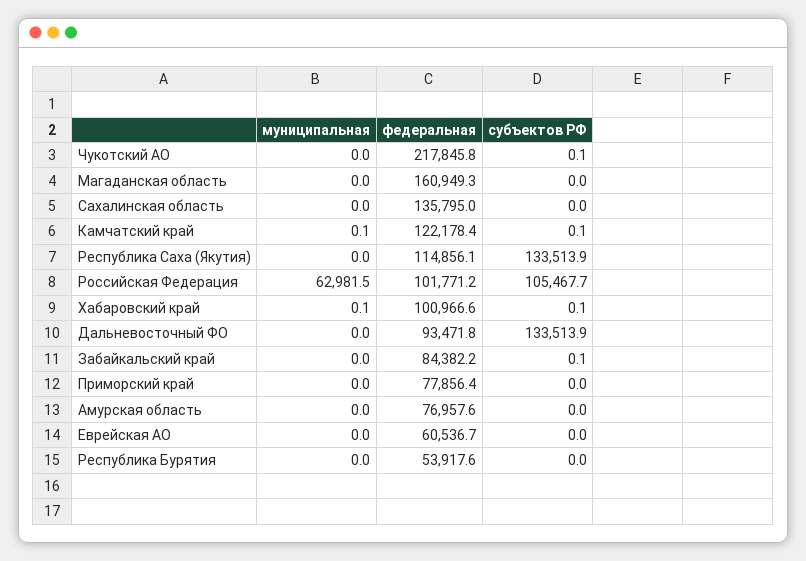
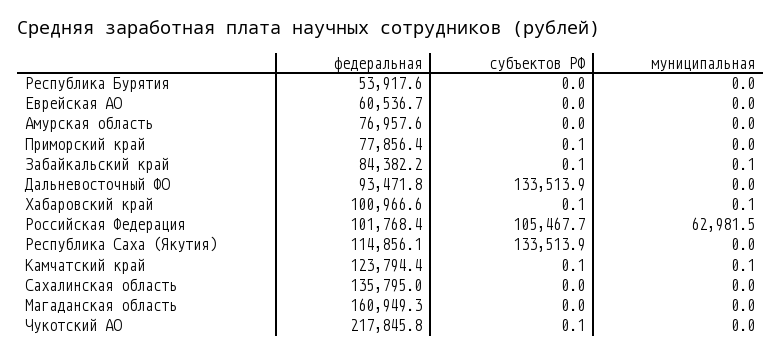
  {
    "муниципальная": {
      "Чукотский АО": 0,
      "Магаданская область": 0,
      "Сахалинская область": 0,
      "Камчатский край": 0.1,
      "Республика Саха (Якутия)": 0,
      "Российская Федерация": 62981.5,
      "Хабаровский край": 0.1,
      "Дальневосточный ФО": 0,
-     "Забайкальский край": 0,
+     "Забайкальский край": 0.1,
      "Приморский край": 0,
      "Амурская область": 0,
      "Еврейская АО": 0,
      "Республика Бурятия": 0
    },
    "федеральная": {
      "Чукотский АО": 217845.8,
      "Магаданская область": 160949.3,
      "Сахалинская область": 135795,
-     "Камчатский край": 122178.4,
+     "Камчатский край": 123794.4,
      "Республика Саха (Якутия)": 114856.1,
-     "Российская Федерация": 101771.2,
+     "Российская Федерация": 101768.4,
      "Хабаровский край": 100966.6,
      "Дальневосточный ФО": 93471.8,
      "Забайкальский край": 84382.2,
      "Приморский край": 77856.4,
      "Амурская область": 76957.6,
      "Еврейская АО": 60536.7,
      "Республика Бурятия": 53917.6
    },
    "субъектов РФ": {
      "Чукотский АО": 0.1,
      "Магаданская область": 0,
      "Сахалинская область": 0,
      "Камчатский край": 0.1,
      "Республика Саха (Якутия)": 133513.9,
      "Российская Федерация": 105467.7,
      "Хабаровский край": 0.1,
      "Дальневосточный ФО": 133513.9,
      "Забайкальский край": 0.1,
-     "Приморский край": 0,
+     "Приморский край": 0.1,
      "Амурская область": 0,
      "Еврейская АО": 0,
      "Республика Бурятия": 0
    }
  }

